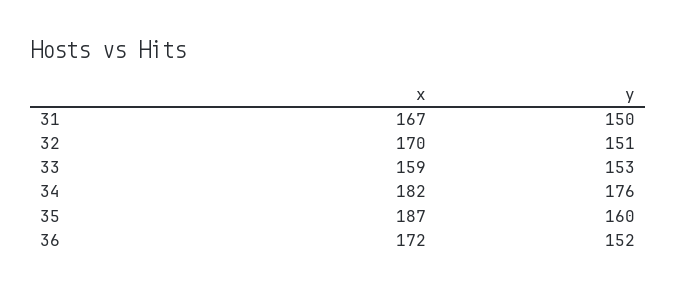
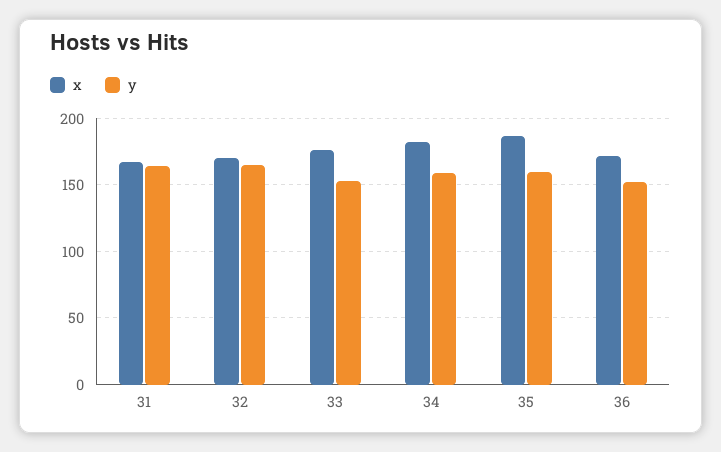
  {
    "x": {
      "31": 167,
      "32": 170,
-     "33": 159,
+     "33": 175,
      "34": 182,
      "35": 187,
      "36": 172
    },
    "y": {
-     "31": 150,
+     "31": 165,
-     "32": 151,
+     "32": 165,
      "33": 153,
-     "34": 176,
+     "34": 160,
      "35": 160,
      "36": 152
    }
  }

